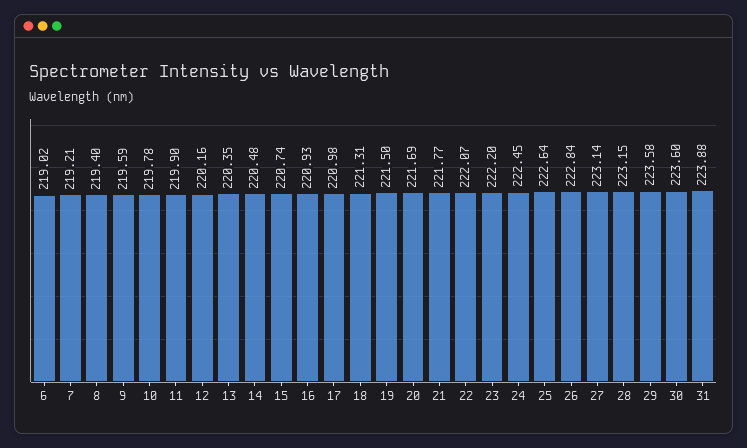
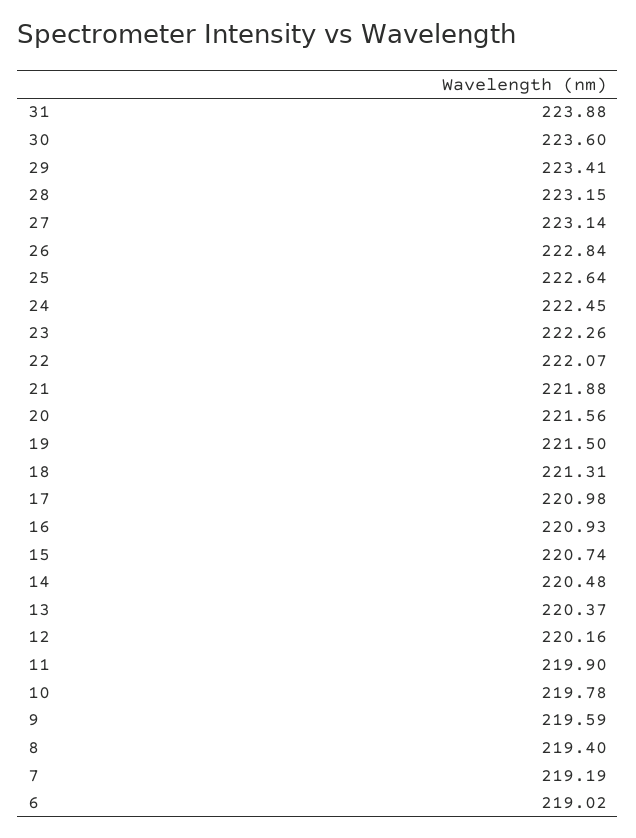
  {
    "6": 219.02,
-   "7": 219.21,
+   "7": 219.19,
    "8": 219.4,
    "9": 219.59,
    "10": 219.78,
    "11": 219.9,
    "12": 220.16,
-   "13": 220.35,
+   "13": 220.37,
    "14": 220.48,
    "15": 220.74,
    "16": 220.93,
    "17": 220.98,
    "18": 221.31,
    "19": 221.5,
-   "20": 221.69,
+   "20": 221.56,
-   "21": 221.77,
+   "21": 221.88,
    "22": 222.07,
-   "23": 222.2,
+   "23": 222.26,
    "24": 222.45,
    "25": 222.64,
    "26": 222.84,
    "27": 223.14,
    "28": 223.15,
-   "29": 223.58,
+   "29": 223.41,
    "30": 223.6,
    "31": 223.88
  }

